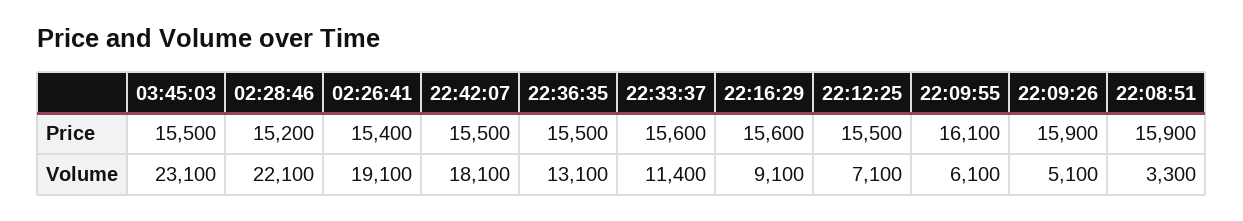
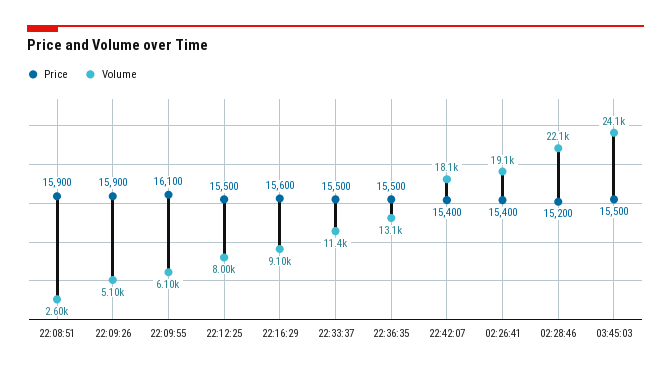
  {
    "Price": {
      "03:45:03": 15500,
      "02:28:46": 15200,
      "02:26:41": 15400,
-     "22:42:07": 15500,
+     "22:42:07": 15400,
      "22:36:35": 15500,
-     "22:33:37": 15600,
+     "22:33:37": 15500,
      "22:16:29": 15600,
      "22:12:25": 15500,
      "22:09:55": 16100,
      "22:09:26": 15900,
      "22:08:51": 15900
    },
    "Volume": {
-     "03:45:03": 23100,
+     "03:45:03": 24100,
      "02:28:46": 22100,
      "02:26:41": 19100,
      "22:42:07": 18100,
      "22:36:35": 13100,
      "22:33:37": 11400,
      "22:16:29": 9100,
-     "22:12:25": 7100,
+     "22:12:25": 8000,
      "22:09:55": 6100,
      "22:09:26": 5100,
-     "22:08:51": 3300
+     "22:08:51": 2600
    }
  }

